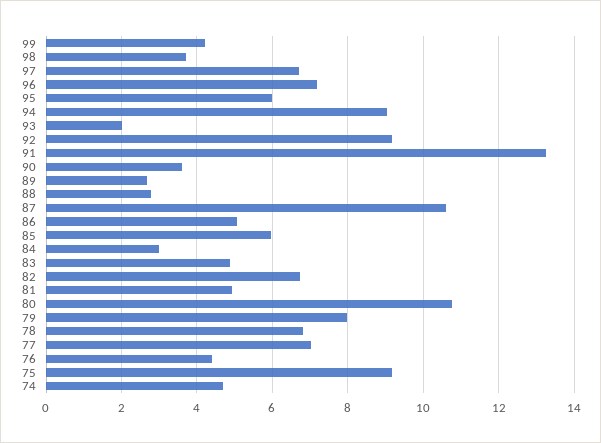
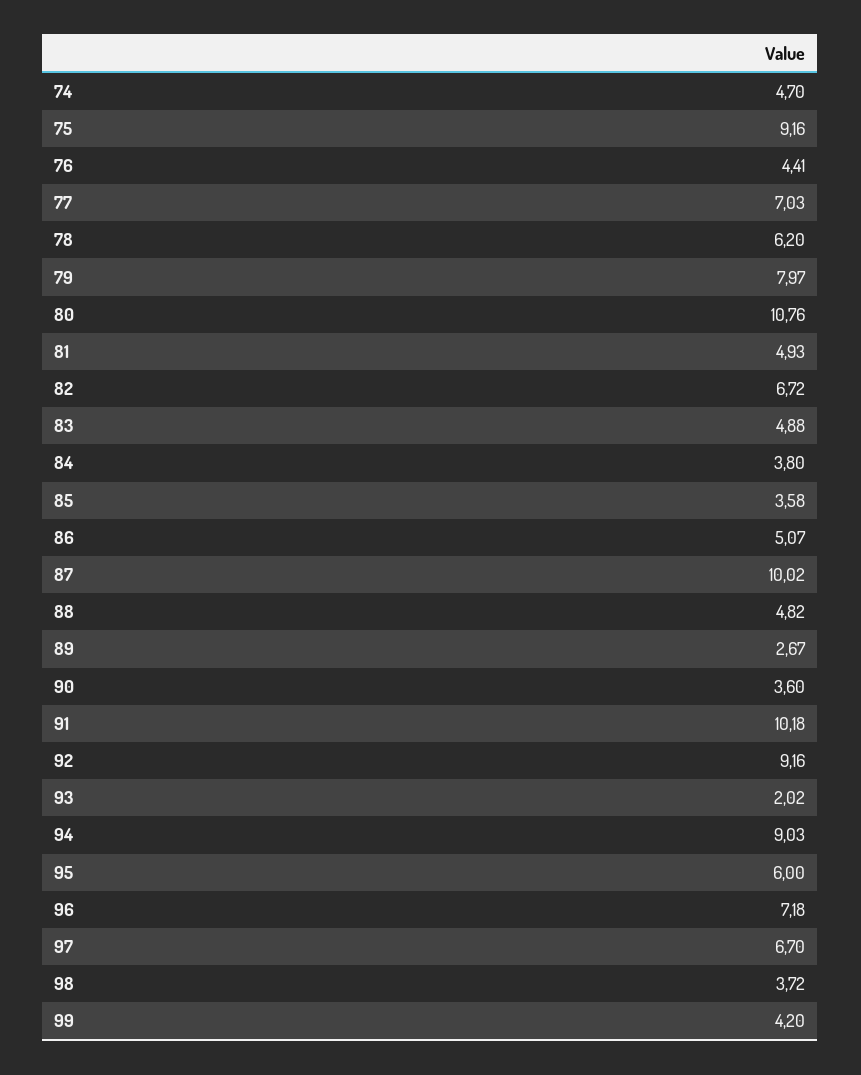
  {
    "99": 4.2,
    "98": 3.72,
    "97": 6.7,
    "96": 7.18,
    "95": 6,
    "94": 9.03,
    "93": 2.02,
    "92": 9.16,
-   "91": 13.2,
+   "91": 10.18,
    "90": 3.6,
    "89": 2.67,
-   "88": 2.8,
+   "88": 4.82,
-   "87": 10.6,
+   "87": 10.02,
    "86": 5.07,
-   "85": 6,
+   "85": 3.58,
-   "84": 3,
+   "84": 3.8,
    "83": 4.88,
    "82": 6.72,
    "81": 4.93,
    "80": 10.76,
    "79": 7.97,
-   "78": 6.8,
+   "78": 6.2,
    "77": 7.03,
    "76": 4.41,
    "75": 9.16,
    "74": 4.7
  }

